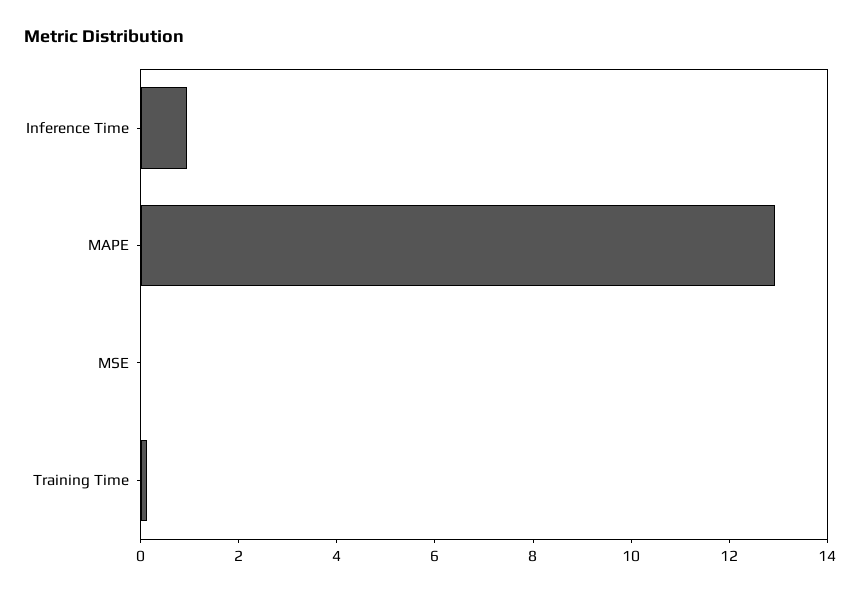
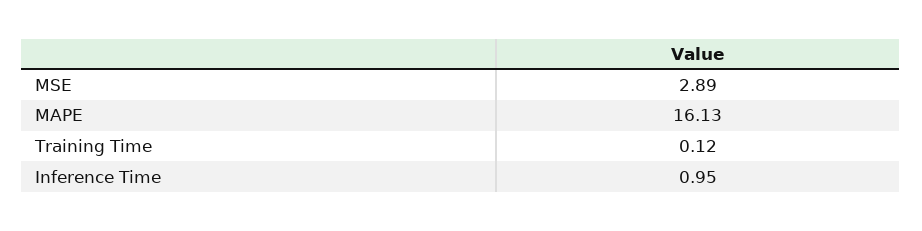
  {
    "Inference Time": 0.95,
-   "MAPE": 13,
+   "MAPE": 16.13,
-   "MSE": 0,
+   "MSE": 2.89,
    "Training Time": 0.12
  }

